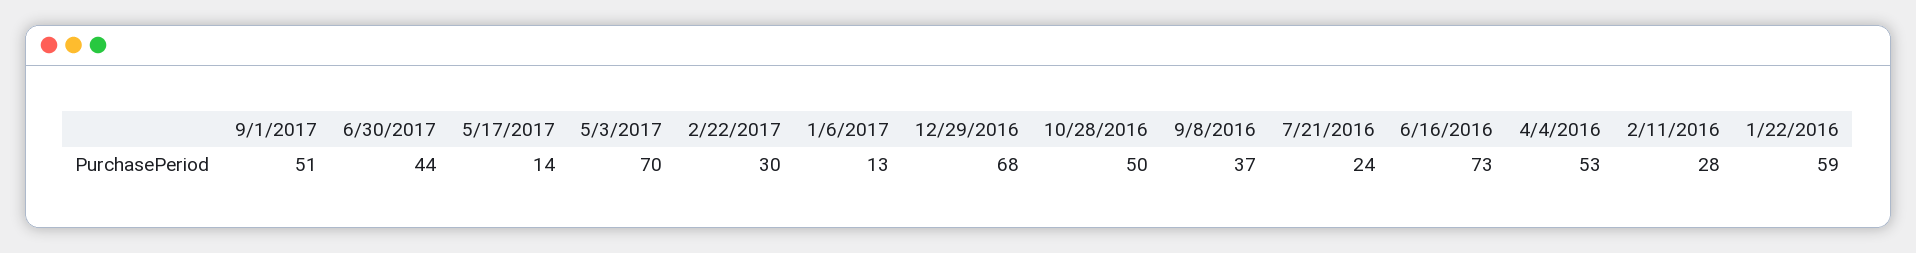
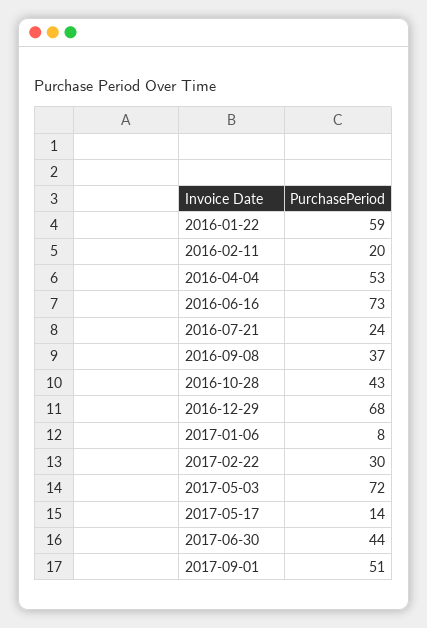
  {
    "9/1/2017": 51,
    "6/30/2017": 44,
    "5/17/2017": 14,
-   "5/3/2017": 70,
+   "5/3/2017": 72,
    "2/22/2017": 30,
-   "1/6/2017": 13,
+   "1/6/2017": 8,
    "12/29/2016": 68,
-   "10/28/2016": 50,
+   "10/28/2016": 43,
    "9/8/2016": 37,
    "7/21/2016": 24,
    "6/16/2016": 73,
    "4/4/2016": 53,
-   "2/11/2016": 28,
+   "2/11/2016": 20,
    "1/22/2016": 59
  }

